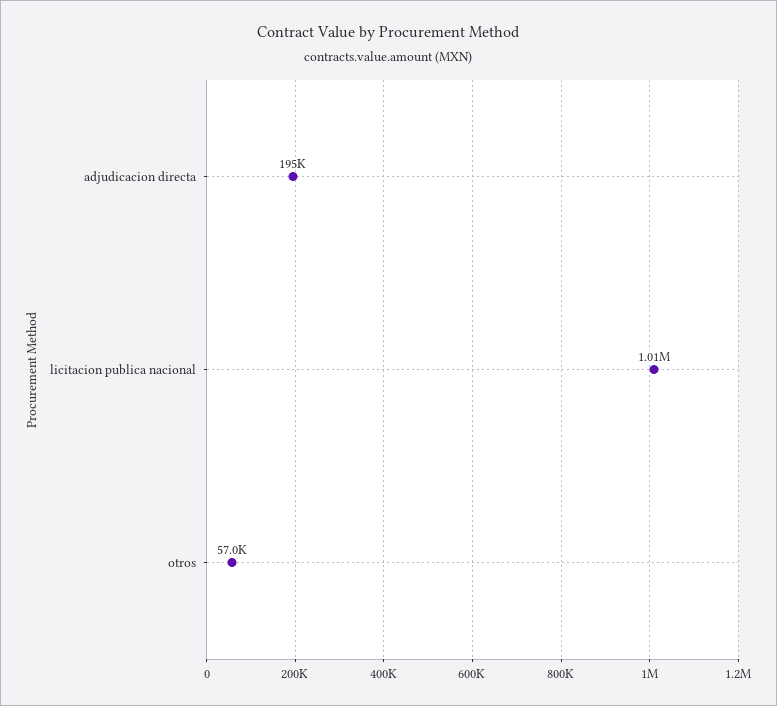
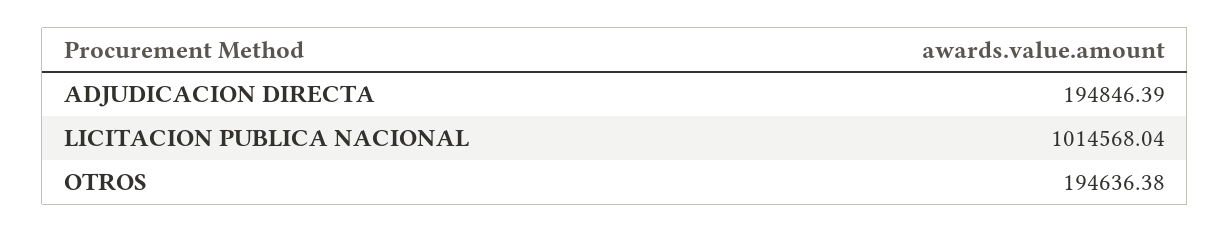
  {
    "adjudicacion directa": 194846.39,
    "licitacion publica nacional": 1014568.04,
-   "otros": 57000
+   "otros": 194636.38
  }

